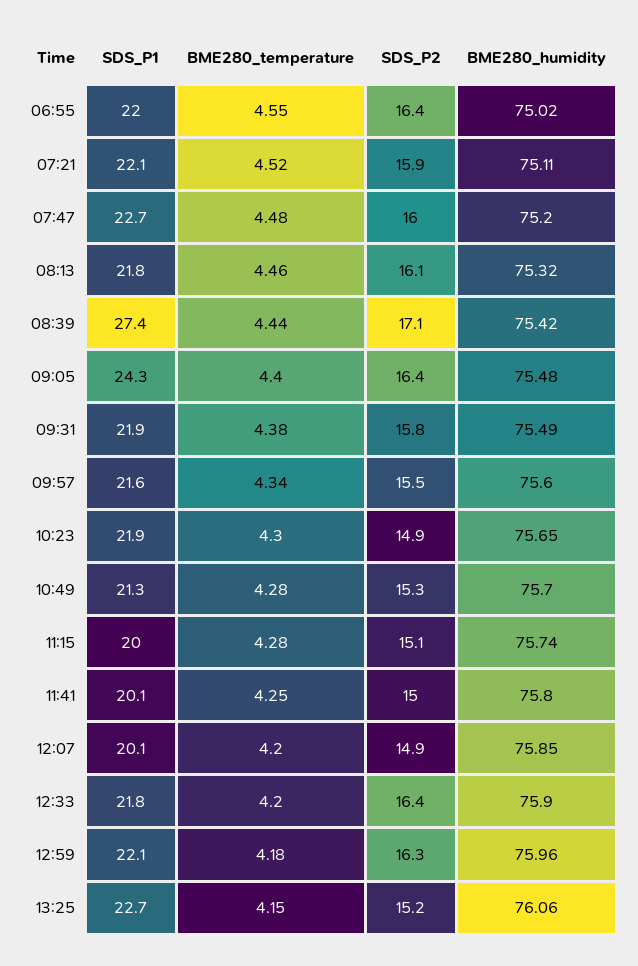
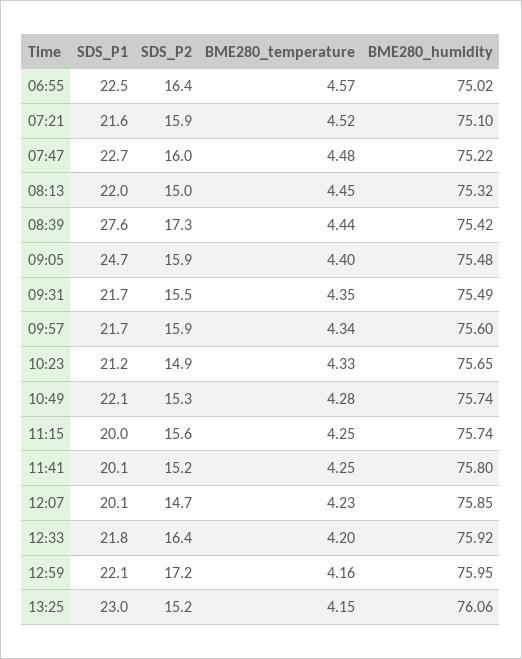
  {
    "SDS_P1": {
-     "06:55": 22,
+     "06:55": 22.5,
-     "07:21": 22.1,
+     "07:21": 21.6,
      "07:47": 22.7,
-     "08:13": 21.8,
+     "08:13": 22,
-     "08:39": 27.4,
+     "08:39": 27.6,
-     "09:05": 24.3,
+     "09:05": 24.7,
-     "09:31": 21.9,
+     "09:31": 21.7,
-     "09:57": 21.6,
+     "09:57": 21.7,
-     "10:23": 21.9,
+     "10:23": 21.2,
-     "10:49": 21.3,
+     "10:49": 22.1,
      "11:15": 20,
      "11:41": 20.1,
      "12:07": 20.1,
      "12:33": 21.8,
      "12:59": 22.1,
-     "13:25": 22.7
+     "13:25": 23
    },
    "BME280_temperature": {
-     "06:55": 4.55,
+     "06:55": 4.57,
      "07:21": 4.52,
      "07:47": 4.48,
-     "08:13": 4.46,
+     "08:13": 4.45,
      "08:39": 4.44,
      "09:05": 4.4,
-     "09:31": 4.38,
+     "09:31": 4.35,
      "09:57": 4.34,
-     "10:23": 4.3,
+     "10:23": 4.33,
      "10:49": 4.28,
-     "11:15": 4.28,
+     "11:15": 4.25,
      "11:41": 4.25,
-     "12:07": 4.2,
+     "12:07": 4.23,
      "12:33": 4.2,
-     "12:59": 4.18,
+     "12:59": 4.16,
      "13:25": 4.15
    },
    "SDS_P2": {
      "06:55": 16.4,
      "07:21": 15.9,
      "07:47": 16,
-     "08:13": 16.1,
+     "08:13": 15,
-     "08:39": 17.1,
+     "08:39": 17.3,
-     "09:05": 16.4,
+     "09:05": 15.9,
-     "09:31": 15.8,
+     "09:31": 15.5,
-     "09:57": 15.5,
+     "09:57": 15.9,
      "10:23": 14.9,
      "10:49": 15.3,
-     "11:15": 15.1,
+     "11:15": 15.6,
-     "11:41": 15,
+     "11:41": 15.2,
-     "12:07": 14.9,
+     "12:07": 14.7,
      "12:33": 16.4,
-     "12:59": 16.3,
+     "12:59": 17.2,
      "13:25": 15.2
    },
    "BME280_humidity": {
      "06:55": 75.02,
-     "07:21": 75.11,
+     "07:21": 75.1,
-     "07:47": 75.2,
+     "07:47": 75.22,
      "08:13": 75.32,
      "08:39": 75.42,
      "09:05": 75.48,
      "09:31": 75.49,
      "09:57": 75.6,
      "10:23": 75.65,
-     "10:49": 75.7,
+     "10:49": 75.74,
      "11:15": 75.74,
      "11:41": 75.8,
      "12:07": 75.85,
-     "12:33": 75.9,
+     "12:33": 75.92,
-     "12:59": 75.96,
+     "12:59": 75.95,
      "13:25": 76.06
    }
  }

